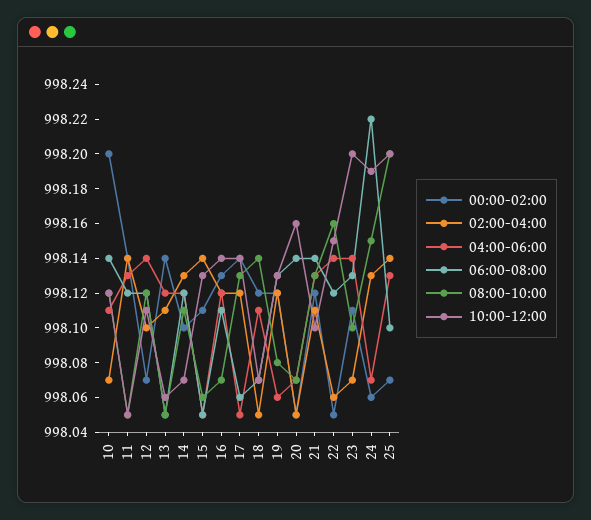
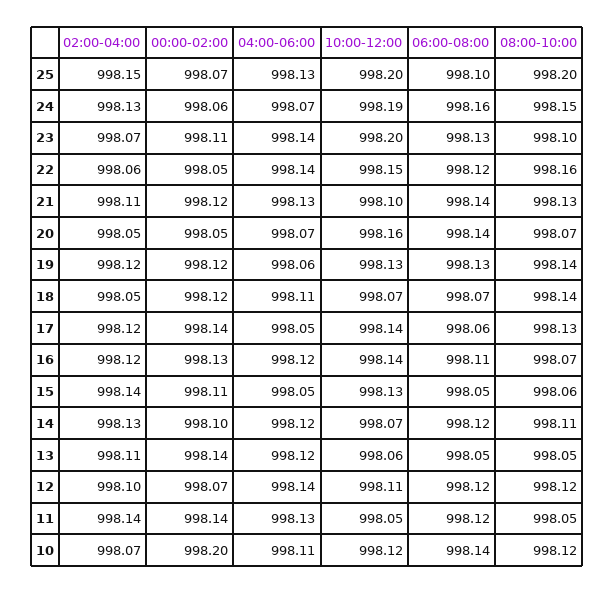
  {
    "00:00-02:00": {
      "10": 998.2,
      "11": 998.14,
      "12": 998.07,
      "13": 998.14,
      "14": 998.1,
      "15": 998.11,
      "16": 998.13,
      "17": 998.14,
      "18": 998.12,
      "19": 998.12,
      "20": 998.05,
      "21": 998.12,
      "22": 998.05,
      "23": 998.11,
      "24": 998.06,
      "25": 998.07
    },
    "02:00-04:00": {
      "10": 998.07,
      "11": 998.14,
      "12": 998.1,
      "13": 998.11,
      "14": 998.13,
      "15": 998.14,
      "16": 998.12,
      "17": 998.12,
      "18": 998.05,
      "19": 998.12,
      "20": 998.05,
      "21": 998.11,
      "22": 998.06,
      "23": 998.07,
      "24": 998.13,
-     "25": 998.14
+     "25": 998.15
    },
    "04:00-06:00": {
      "10": 998.11,
      "11": 998.13,
      "12": 998.14,
      "13": 998.12,
      "14": 998.12,
      "15": 998.05,
      "16": 998.12,
      "17": 998.05,
      "18": 998.11,
      "19": 998.06,
      "20": 998.07,
      "21": 998.13,
      "22": 998.14,
      "23": 998.14,
      "24": 998.07,
      "25": 998.13
    },
    "06:00-08:00": {
      "10": 998.14,
      "11": 998.12,
      "12": 998.12,
      "13": 998.05,
      "14": 998.12,
      "15": 998.05,
      "16": 998.11,
      "17": 998.06,
      "18": 998.07,
      "19": 998.13,
      "20": 998.14,
      "21": 998.14,
      "22": 998.12,
      "23": 998.13,
-     "24": 998.22,
+     "24": 998.16,
      "25": 998.1
    },
    "08:00-10:00": {
      "10": 998.12,
      "11": 998.05,
      "12": 998.12,
      "13": 998.05,
      "14": 998.11,
      "15": 998.06,
      "16": 998.07,
      "17": 998.13,
      "18": 998.14,
-     "19": 998.08,
+     "19": 998.14,
      "20": 998.07,
      "21": 998.13,
      "22": 998.16,
      "23": 998.1,
      "24": 998.15,
      "25": 998.2
    },
    "10:00-12:00": {
      "10": 998.12,
      "11": 998.05,
      "12": 998.11,
      "13": 998.06,
      "14": 998.07,
      "15": 998.13,
      "16": 998.14,
      "17": 998.14,
      "18": 998.07,
      "19": 998.13,
      "20": 998.16,
      "21": 998.1,
      "22": 998.15,
      "23": 998.2,
      "24": 998.19,
      "25": 998.2
    }
  }

